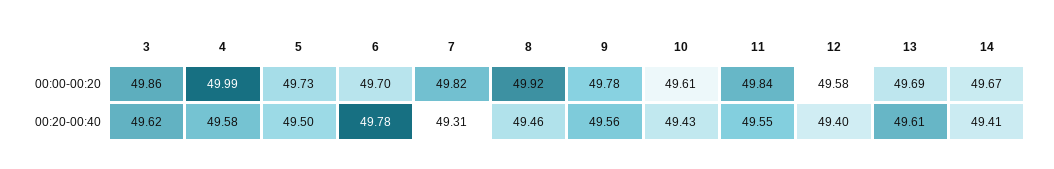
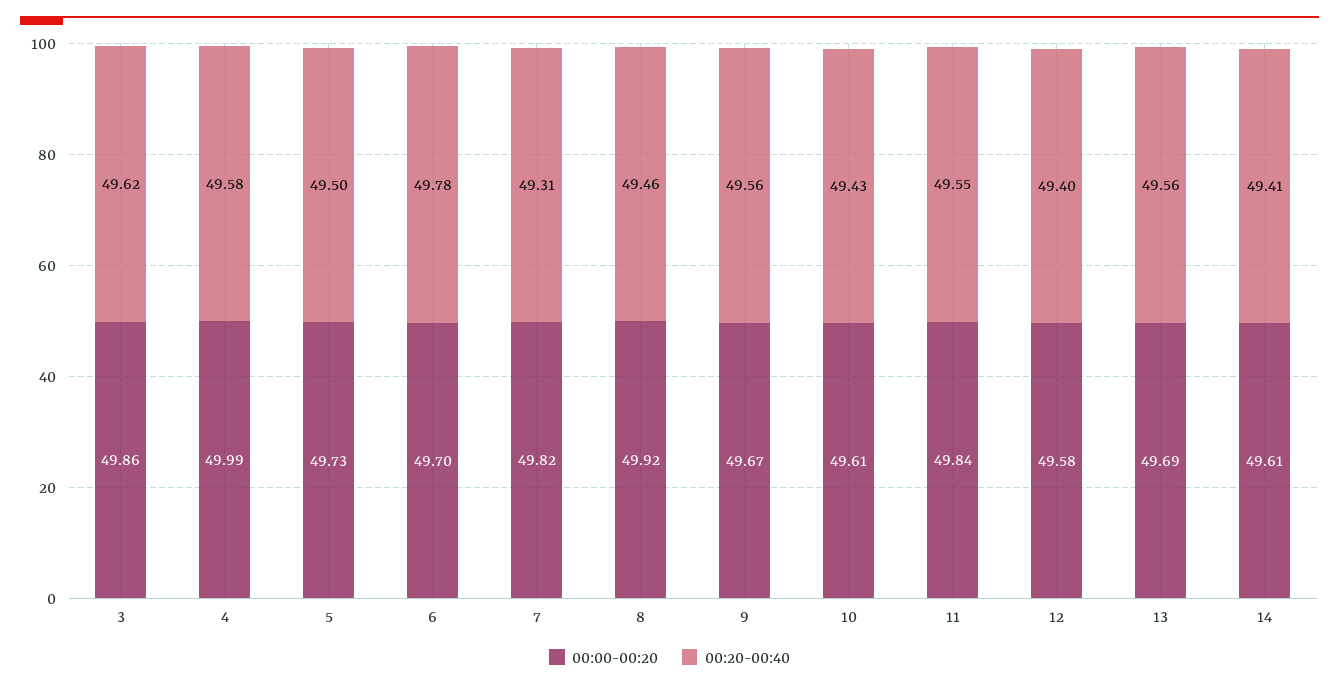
  {
    "00:00-00:20": {
      "3": 49.86,
      "4": 49.99,
      "5": 49.73,
      "6": 49.7,
      "7": 49.82,
      "8": 49.92,
-     "9": 49.78,
+     "9": 49.67,
      "10": 49.61,
      "11": 49.84,
      "12": 49.58,
      "13": 49.69,
-     "14": 49.67
+     "14": 49.61
    },
    "00:20-00:40": {
      "3": 49.62,
      "4": 49.58,
      "5": 49.5,
      "6": 49.78,
      "7": 49.31,
      "8": 49.46,
      "9": 49.56,
      "10": 49.43,
      "11": 49.55,
      "12": 49.4,
-     "13": 49.61,
+     "13": 49.56,
      "14": 49.41
    }
  }

